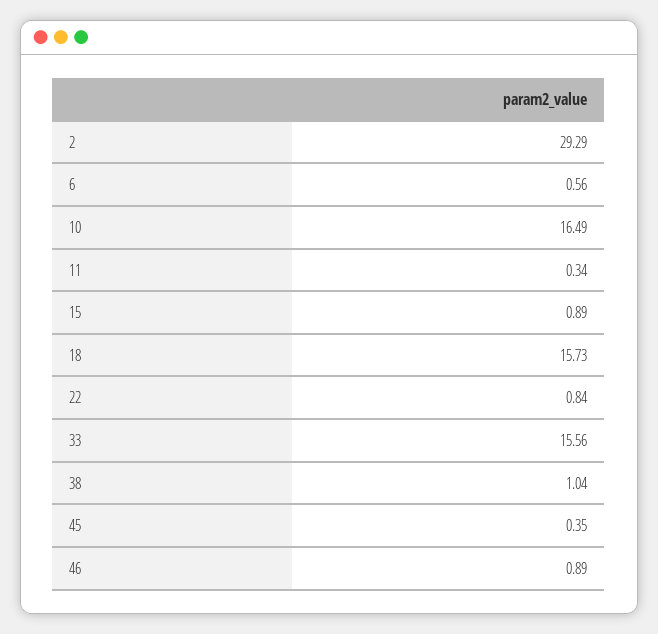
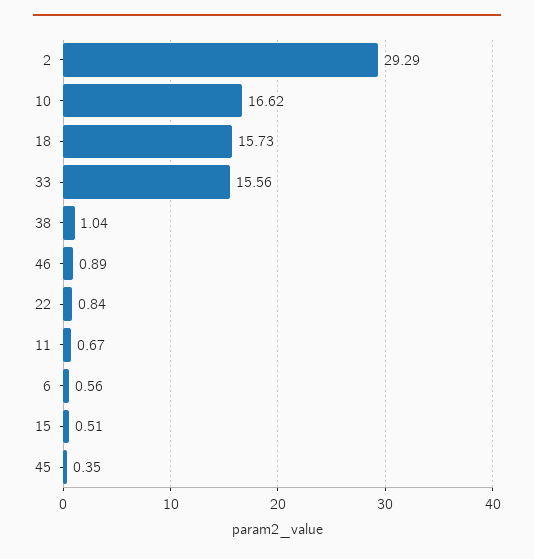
  {
    "2": 29.29,
    "6": 0.56,
-   "10": 16.49,
+   "10": 16.62,
-   "11": 0.34,
+   "11": 0.67,
-   "15": 0.89,
+   "15": 0.51,
    "18": 15.73,
    "22": 0.84,
    "33": 15.56,
    "38": 1.04,
    "45": 0.35,
    "46": 0.89
  }

